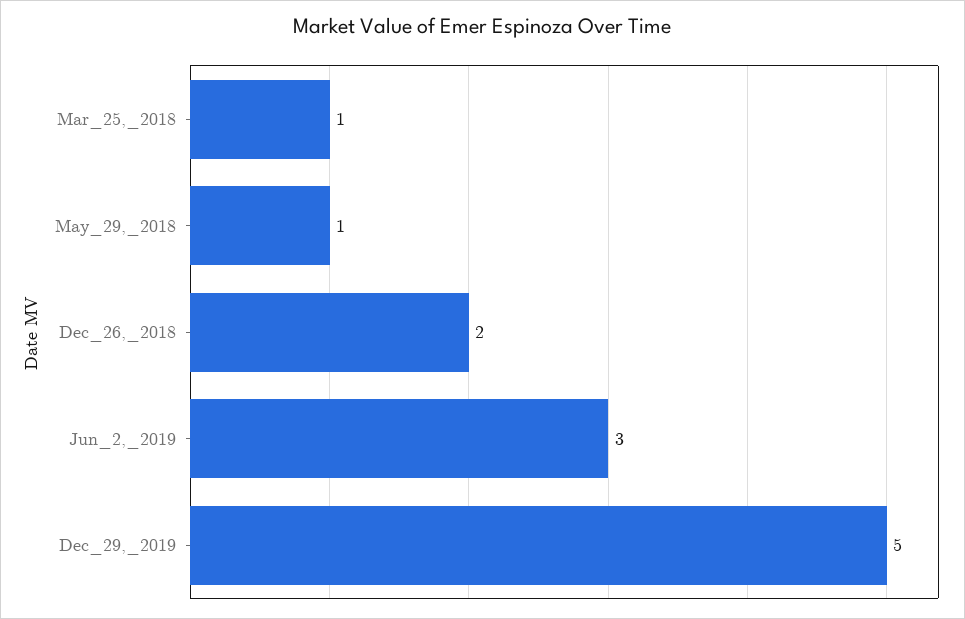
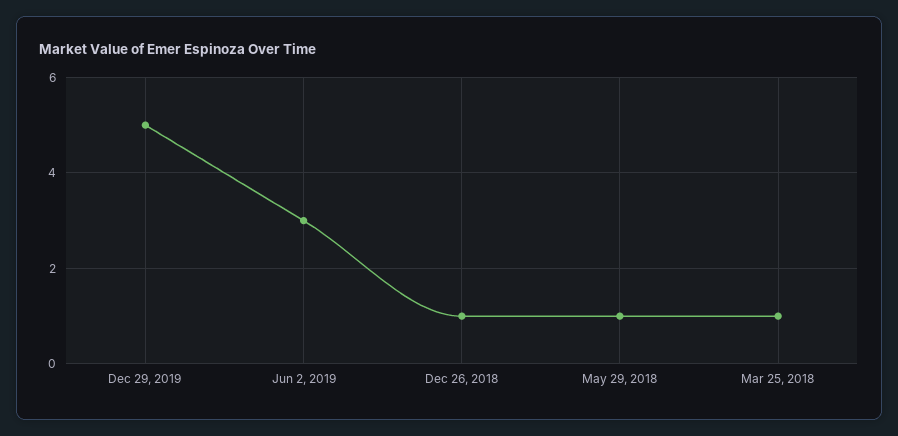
  {
    "Mar_25,_2018": 1,
    "May_29,_2018": 1,
-   "Dec_26,_2018": 2,
+   "Dec_26,_2018": 1,
    "Jun_2,_2019": 3,
    "Dec_29,_2019": 5
  }

